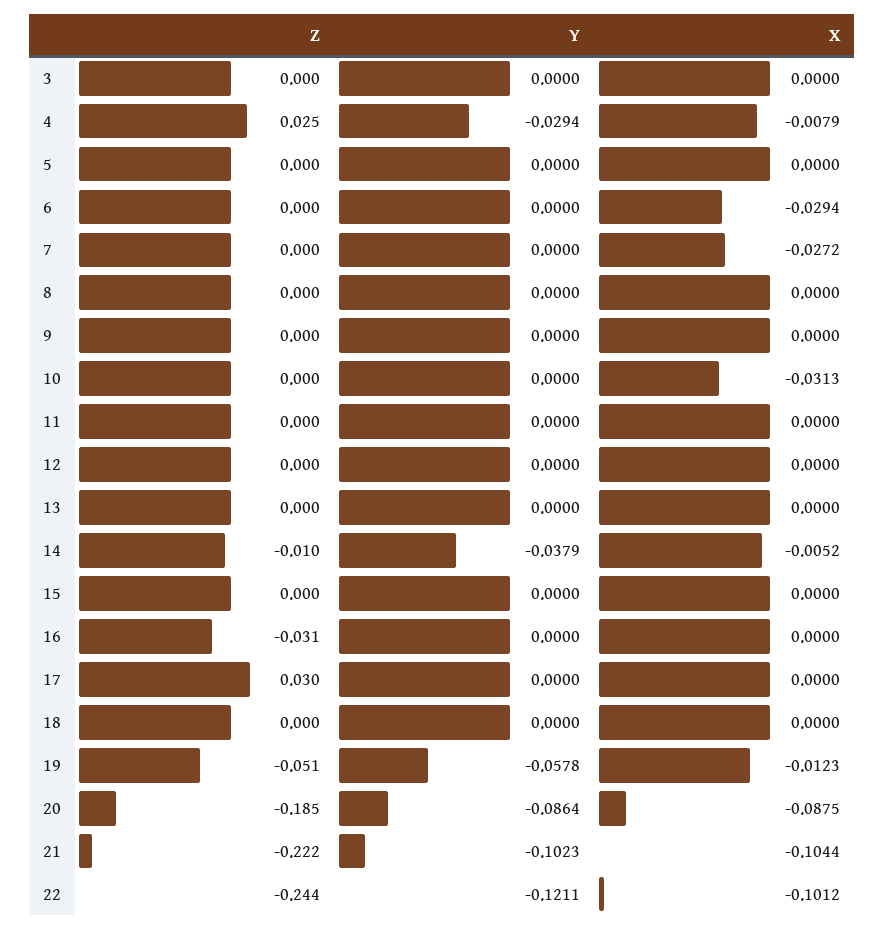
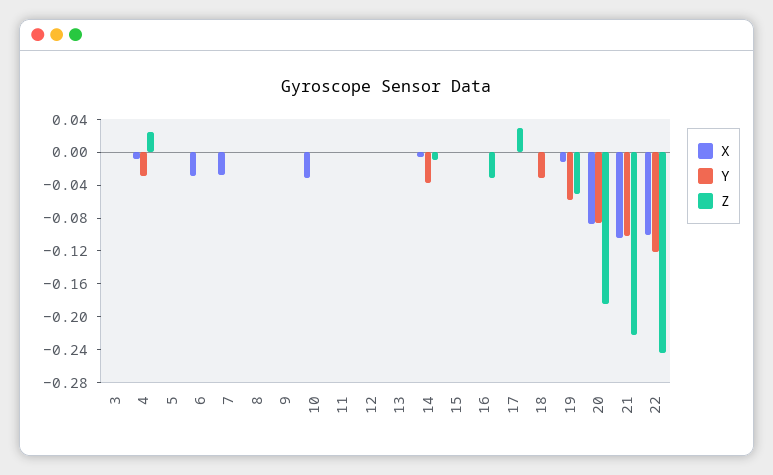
  {
    "Z": {
      "3": 0,
      "4": 0.025,
      "5": 0,
      "6": 0,
      "7": 0,
      "8": 0,
      "9": 0,
      "10": 0,
      "11": 0,
      "12": 0,
      "13": 0,
      "14": -0.01,
      "15": 0,
      "16": -0.031,
      "17": 0.03,
      "18": 0,
      "19": -0.051,
      "20": -0.185,
      "21": -0.222,
      "22": -0.244
    },
    "Y": {
      "3": 0,
      "4": -0.0294,
      "5": 0,
      "6": 0,
      "7": 0,
      "8": 0,
      "9": 0,
      "10": 0,
      "11": 0,
      "12": 0,
      "13": 0,
      "14": -0.0379,
      "15": 0,
      "16": 0,
      "17": 0,
-     "18": 0,
+     "18": -0.03,
      "19": -0.0578,
      "20": -0.0864,
      "21": -0.1023,
      "22": -0.1211
    },
    "X": {
      "3": 0,
      "4": -0.0079,
      "5": 0,
      "6": -0.0294,
      "7": -0.0272,
      "8": 0,
      "9": 0,
      "10": -0.0313,
      "11": 0,
      "12": 0,
      "13": 0,
      "14": -0.0052,
      "15": 0,
      "16": 0,
      "17": 0,
      "18": 0,
      "19": -0.0123,
      "20": -0.0875,
      "21": -0.1044,
      "22": -0.1012
    }
  }

